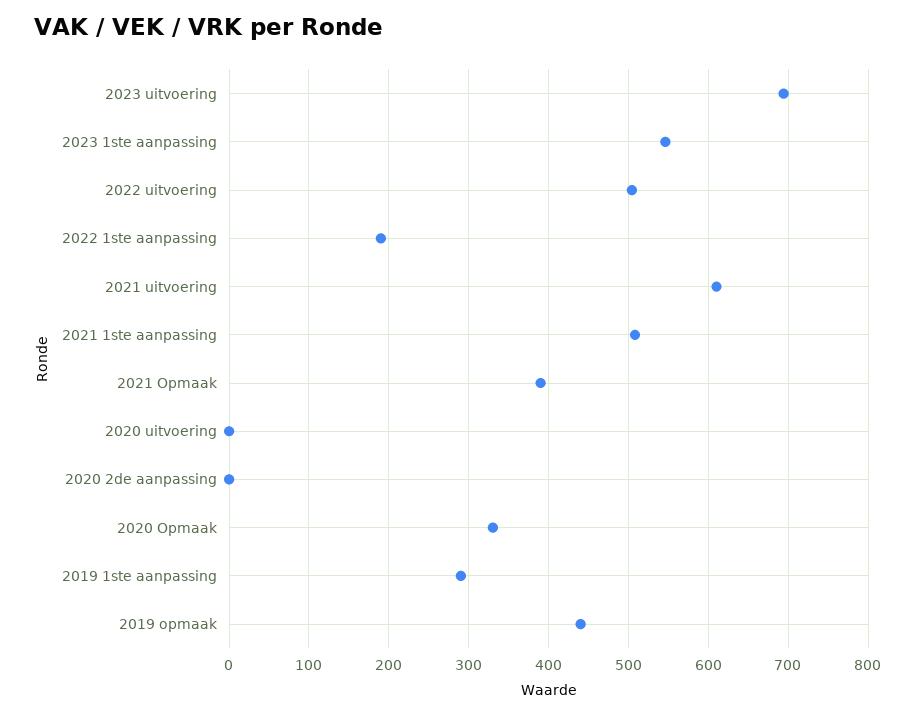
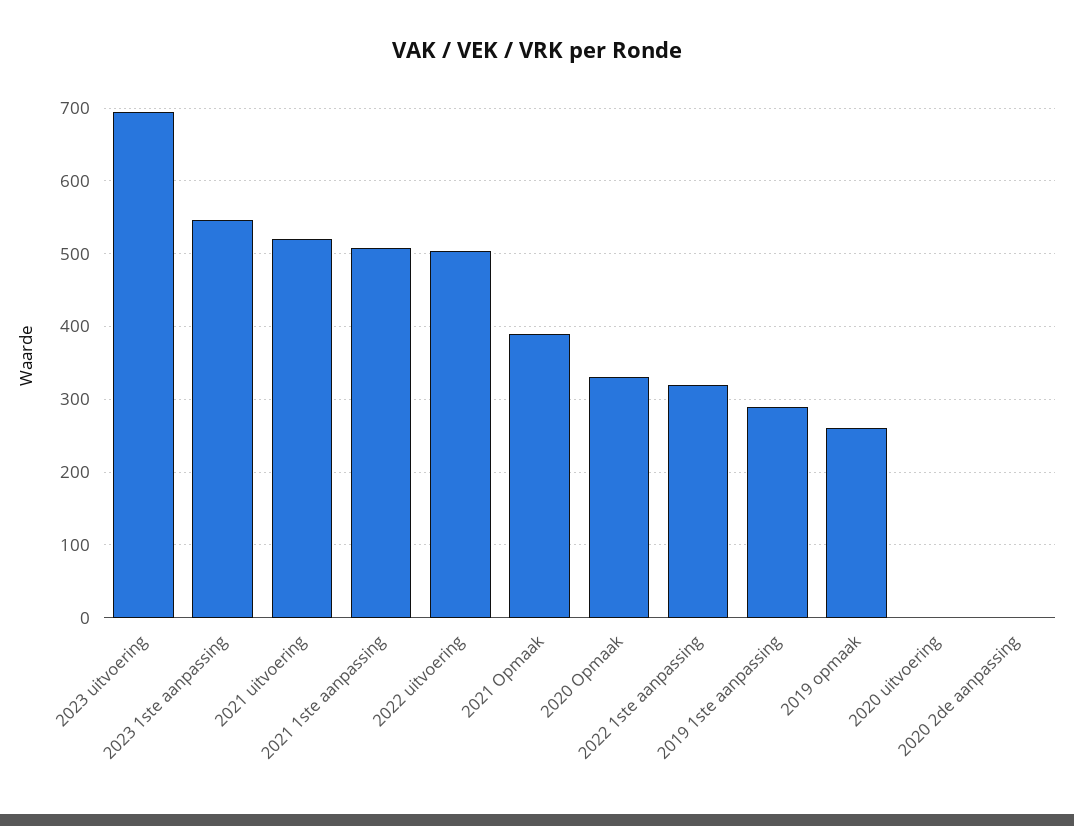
  {
    "2023 uitvoering": 690,
    "2023 1ste aanpassing": 550,
    "2022 uitvoering": 500,
-   "2022 1ste aanpassing": 190,
+   "2022 1ste aanpassing": 320,
-   "2021 uitvoering": 610,
+   "2021 uitvoering": 520,
    "2021 1ste aanpassing": 510,
    "2021 Opmaak": 390,
    "2020 uitvoering": 0,
    "2020 2de aanpassing": 0,
    "2020 Opmaak": 330,
    "2019 1ste aanpassing": 290,
-   "2019 opmaak": 440
+   "2019 opmaak": 260
  }

